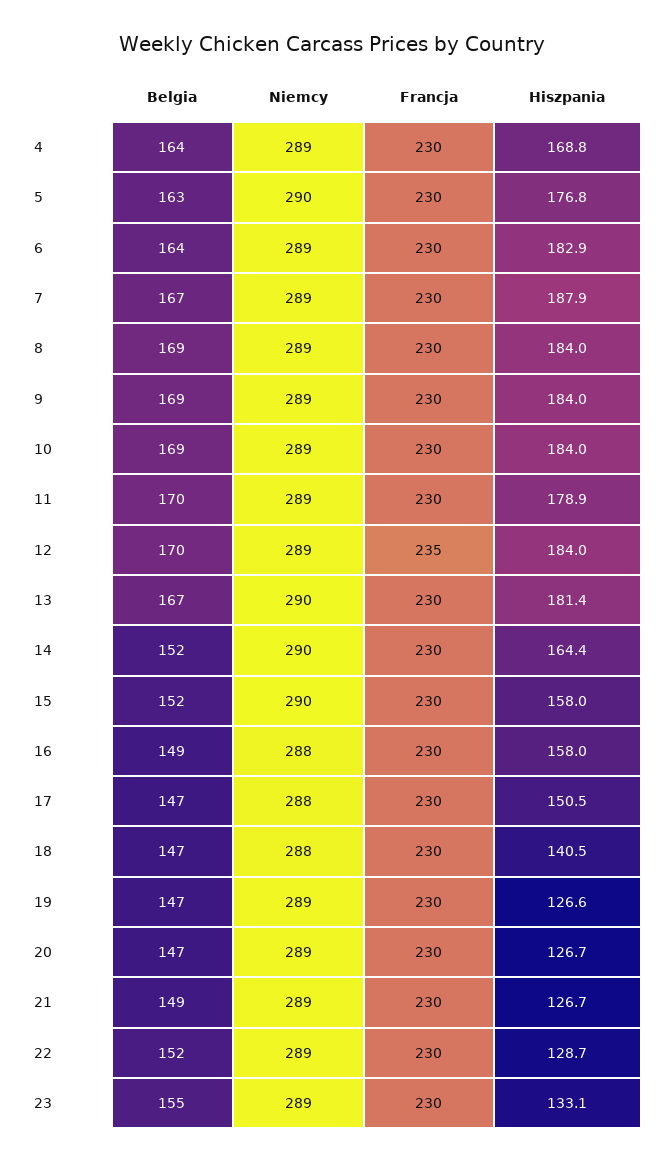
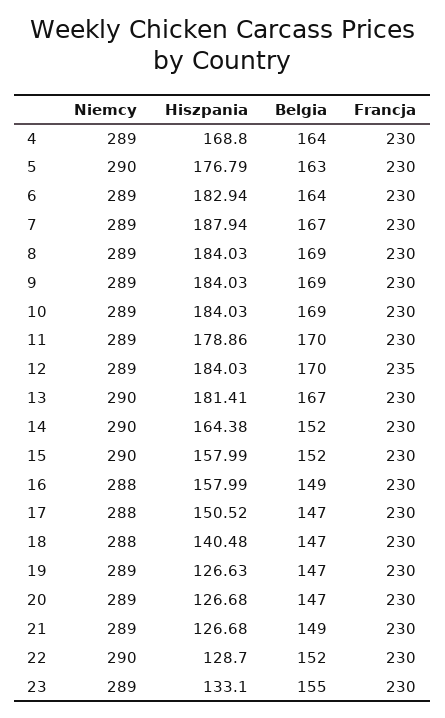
  {
    "Belgia": {
      "4": 164,
      "5": 163,
      "6": 164,
      "7": 167,
      "8": 169,
      "9": 169,
      "10": 169,
      "11": 170,
      "12": 170,
      "13": 167,
      "14": 152,
      "15": 152,
      "16": 149,
      "17": 147,
      "18": 147,
      "19": 147,
      "20": 147,
      "21": 149,
      "22": 152,
      "23": 155
    },
    "Niemcy": {
      "4": 289,
      "5": 290,
      "6": 289,
      "7": 289,
      "8": 289,
      "9": 289,
      "10": 289,
      "11": 289,
      "12": 289,
      "13": 290,
      "14": 290,
      "15": 290,
      "16": 288,
      "17": 288,
      "18": 288,
      "19": 289,
      "20": 289,
      "21": 289,
-     "22": 289,
+     "22": 290,
      "23": 289
    },
    "Francja": {
      "4": 230,
      "5": 230,
      "6": 230,
      "7": 230,
      "8": 230,
      "9": 230,
      "10": 230,
      "11": 230,
      "12": 235,
      "13": 230,
      "14": 230,
      "15": 230,
      "16": 230,
      "17": 230,
      "18": 230,
      "19": 230,
      "20": 230,
      "21": 230,
      "22": 230,
      "23": 230
    },
    "Hiszpania": {
      "4": 168.8,
      "5": 176.79,
      "6": 182.94,
      "7": 187.94,
      "8": 184.03,
      "9": 184.03,
      "10": 184.03,
      "11": 178.86,
      "12": 184.03,
      "13": 181.41,
      "14": 164.38,
      "15": 157.99,
      "16": 157.99,
      "17": 150.52,
      "18": 140.48,
      "19": 126.63,
      "20": 126.68,
      "21": 126.68,
      "22": 128.7,
      "23": 133.1
    }
  }

